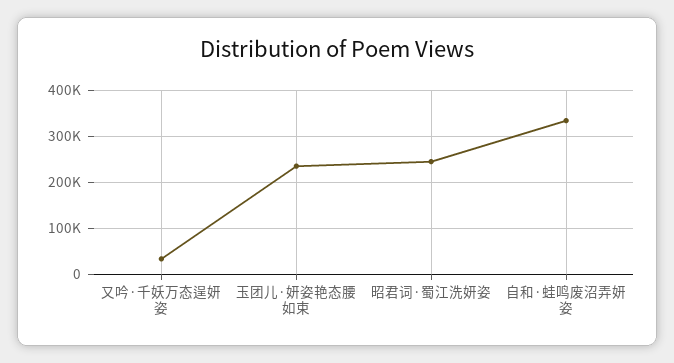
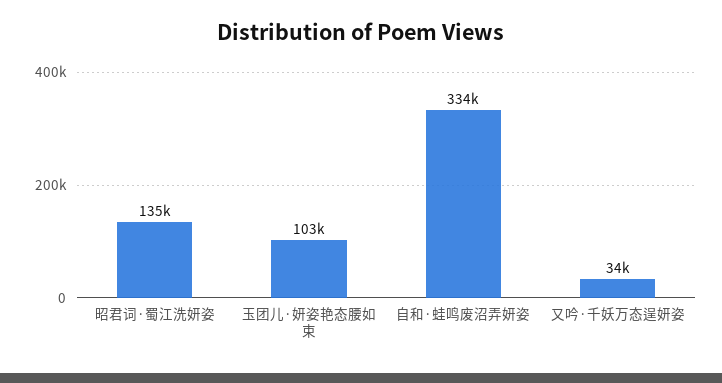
  {
    "又吟·千妖万态逞妍姿": 34000,
-   "玉团儿·妍姿艳态腰如束": 240000,
+   "玉团儿·妍姿艳态腰如束": 103000,
-   "昭君词·蜀江洗妍姿": 240000,
+   "昭君词·蜀江洗妍姿": 135000,
    "自和·蛙鸣废沼弄妍姿": 334000
  }

